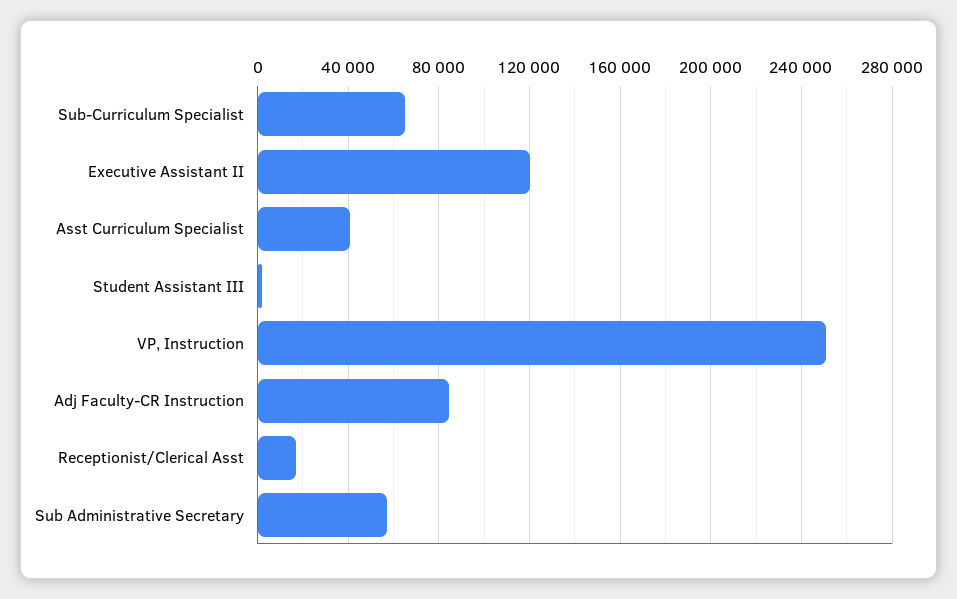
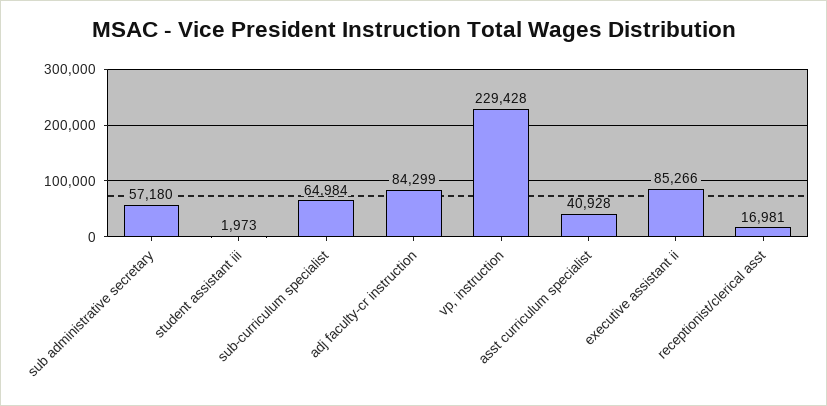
  {
    "Sub-Curriculum Specialist": 64984,
-   "Executive Assistant II": 120000,
+   "Executive Assistant II": 85266,
    "Asst Curriculum Specialist": 40928,
    "Student Assistant III": 1973,
-   "VP, Instruction": 250000,
+   "VP, Instruction": 229428,
    "Adj Faculty-CR Instruction": 84299,
    "Receptionist/Clerical Asst": 16981,
    "Sub Administrative Secretary": 57180
  }

